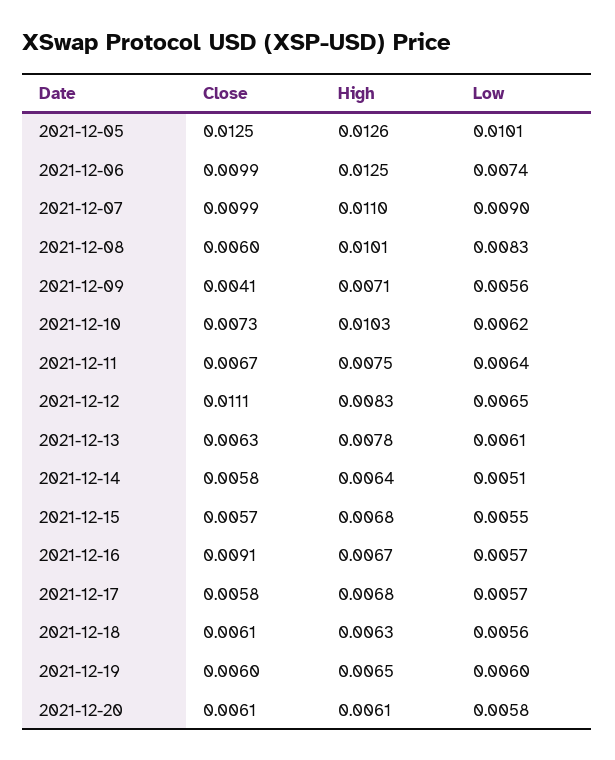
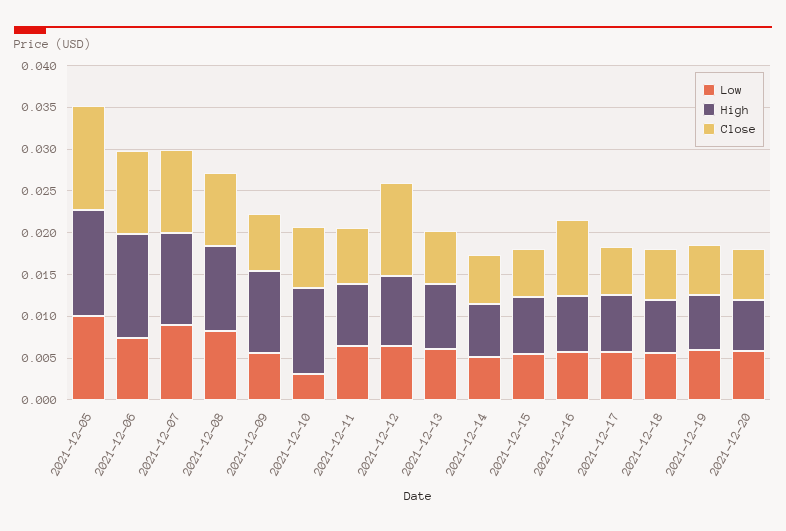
  {
    "Close": {
      "2021-12-05": 0.0125,
      "2021-12-06": 0.0099,
      "2021-12-07": 0.0099,
-     "2021-12-08": 0.006,
+     "2021-12-08": 0.009,
-     "2021-12-09": 0.0041,
+     "2021-12-09": 0.007,
      "2021-12-10": 0.0073,
      "2021-12-11": 0.0067,
      "2021-12-12": 0.0111,
      "2021-12-13": 0.0063,
      "2021-12-14": 0.0058,
      "2021-12-15": 0.0057,
      "2021-12-16": 0.0091,
      "2021-12-17": 0.0058,
      "2021-12-18": 0.0061,
      "2021-12-19": 0.006,
      "2021-12-20": 0.0061
    },
    "High": {
      "2021-12-05": 0.0126,
      "2021-12-06": 0.0125,
      "2021-12-07": 0.011,
      "2021-12-08": 0.0101,
-     "2021-12-09": 0.0071,
+     "2021-12-09": 0.01,
      "2021-12-10": 0.0103,
      "2021-12-11": 0.0075,
      "2021-12-12": 0.0083,
      "2021-12-13": 0.0078,
      "2021-12-14": 0.0064,
      "2021-12-15": 0.0068,
      "2021-12-16": 0.0067,
      "2021-12-17": 0.0068,
      "2021-12-18": 0.0063,
      "2021-12-19": 0.0065,
      "2021-12-20": 0.0061
    },
    "Low": {
      "2021-12-05": 0.0101,
      "2021-12-06": 0.0074,
      "2021-12-07": 0.009,
      "2021-12-08": 0.0083,
      "2021-12-09": 0.0056,
-     "2021-12-10": 0.0062,
+     "2021-12-10": 0.003,
      "2021-12-11": 0.0064,
      "2021-12-12": 0.0065,
      "2021-12-13": 0.0061,
      "2021-12-14": 0.0051,
      "2021-12-15": 0.0055,
      "2021-12-16": 0.0057,
      "2021-12-17": 0.0057,
      "2021-12-18": 0.0056,
      "2021-12-19": 0.006,
      "2021-12-20": 0.0058
    }
  }

